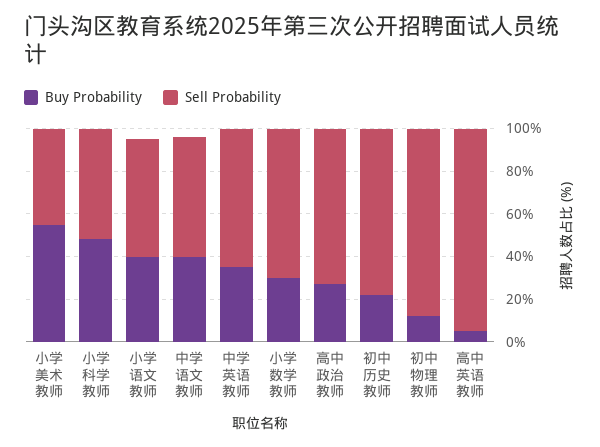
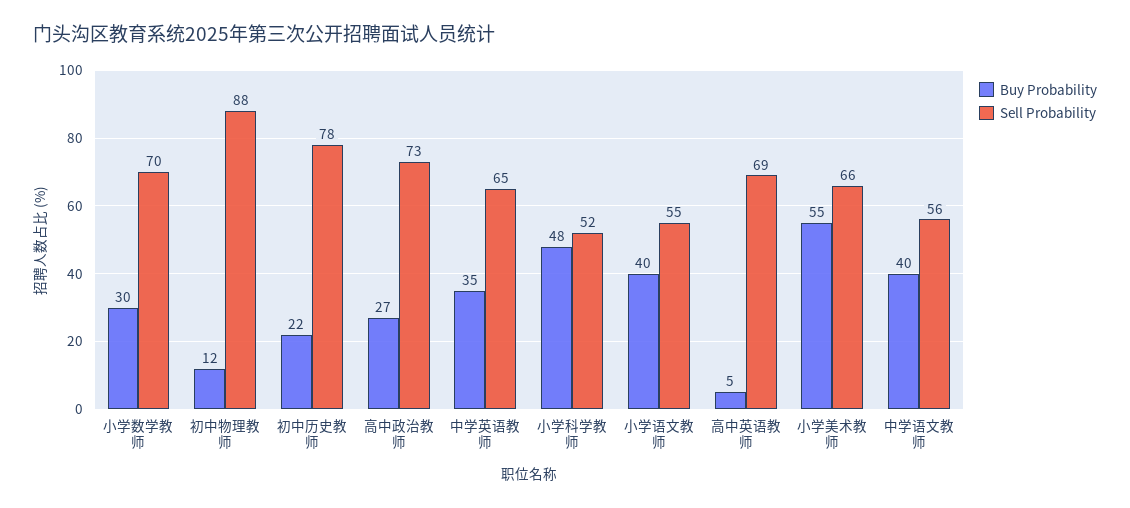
  {
    "Buy Probability": {
      "小学美术教师": 55,
      "小学科学教师": 48,
      "小学语文教师": 40,
      "中学语文教师": 40,
      "中学英语教师": 35,
      "小学数学教师": 30,
      "高中政治教师": 27,
      "初中历史教师": 22,
      "初中物理教师": 12,
      "高中英语教师": 5
    },
    "Sell Probability": {
-     "小学美术教师": 45,
+     "小学美术教师": 66,
      "小学科学教师": 52,
      "小学语文教师": 55,
      "中学语文教师": 56,
      "中学英语教师": 65,
      "小学数学教师": 70,
      "高中政治教师": 73,
      "初中历史教师": 78,
      "初中物理教师": 88,
-     "高中英语教师": 95
+     "高中英语教师": 69
    }
  }

